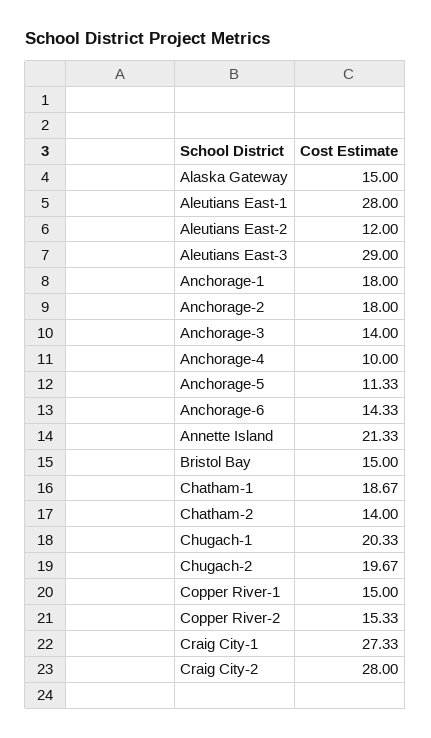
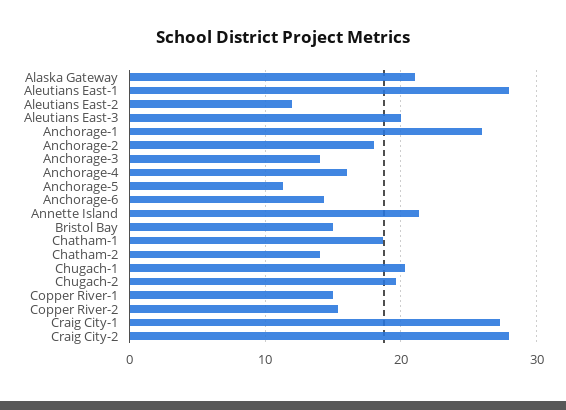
  {
-   "Alaska Gateway": 15,
+   "Alaska Gateway": 21,
    "Aleutians East-1": 28,
    "Aleutians East-2": 12,
-   "Aleutians East-3": 29,
+   "Aleutians East-3": 20,
-   "Anchorage-1": 18,
+   "Anchorage-1": 26,
    "Anchorage-2": 18,
    "Anchorage-3": 14,
-   "Anchorage-4": 10,
+   "Anchorage-4": 16,
    "Anchorage-5": 11.33,
    "Anchorage-6": 14.33,
    "Annette Island": 21.33,
    "Bristol Bay": 15,
    "Chatham-1": 18.67,
    "Chatham-2": 14,
    "Chugach-1": 20.33,
    "Chugach-2": 19.67,
    "Copper River-1": 15,
    "Copper River-2": 15.33,
    "Craig City-1": 27.33,
    "Craig City-2": 28
  }

